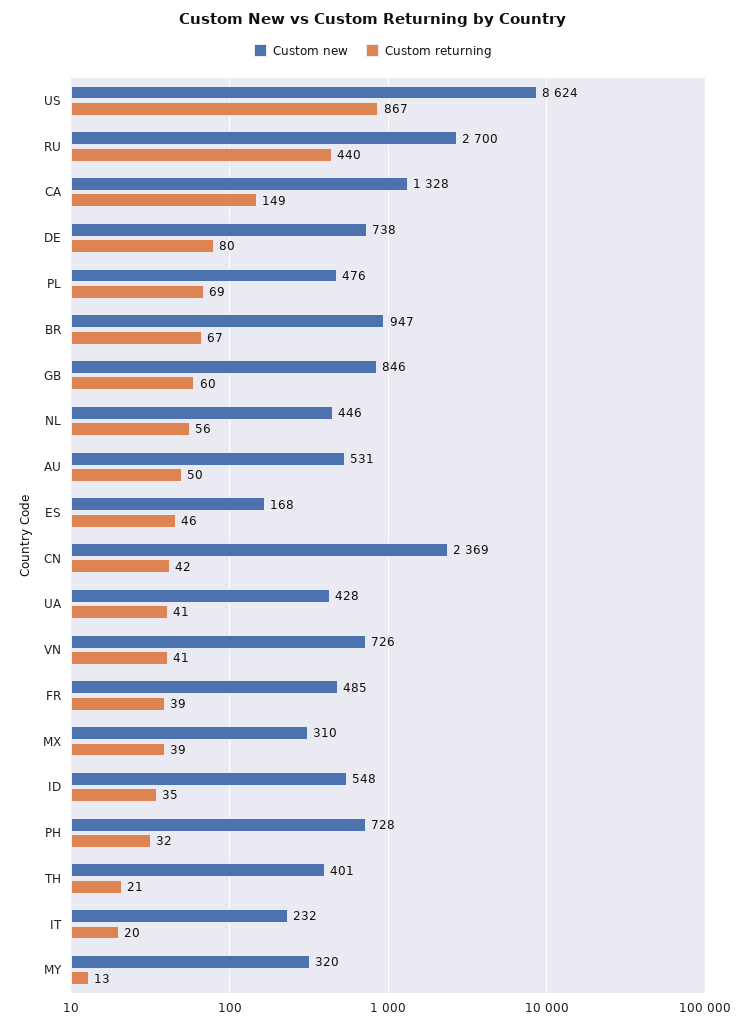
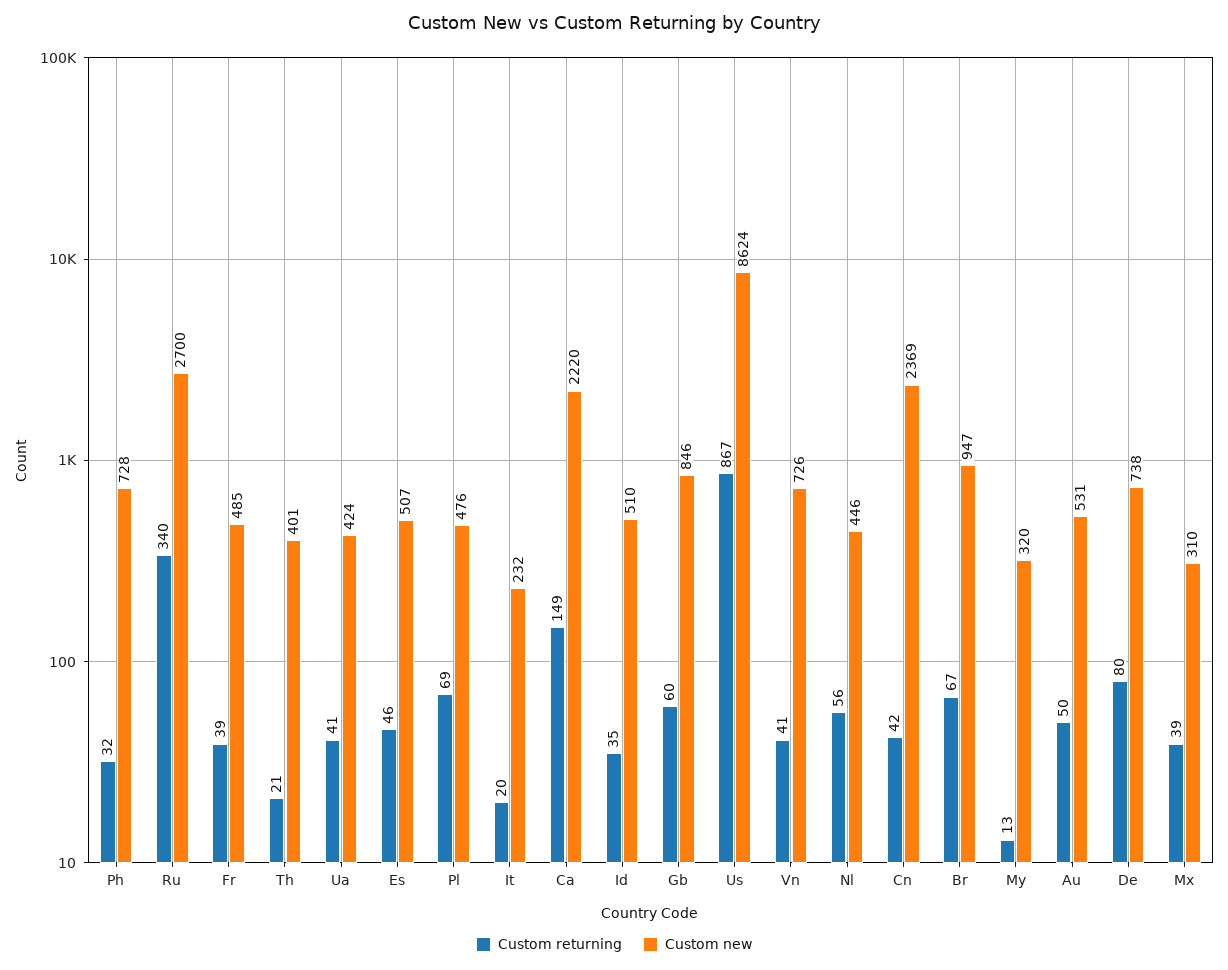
  {
    "Custom new": {
      "US": 8624,
      "RU": 2700,
-     "CA": 1328,
+     "CA": 2220,
      "DE": 738,
      "PL": 476,
      "BR": 947,
      "GB": 846,
      "NL": 446,
      "AU": 531,
-     "ES": 168,
+     "ES": 507,
      "CN": 2369,
-     "UA": 428,
+     "UA": 424,
      "VN": 726,
      "FR": 485,
      "MX": 310,
-     "ID": 548,
+     "ID": 510,
      "PH": 728,
      "TH": 401,
      "IT": 232,
      "MY": 320
    },
    "Custom returning": {
      "US": 867,
-     "RU": 440,
+     "RU": 340,
      "CA": 149,
      "DE": 80,
      "PL": 69,
      "BR": 67,
      "GB": 60,
      "NL": 56,
      "AU": 50,
      "ES": 46,
      "CN": 42,
      "UA": 41,
      "VN": 41,
      "FR": 39,
      "MX": 39,
      "ID": 35,
      "PH": 32,
      "TH": 21,
      "IT": 20,
      "MY": 13
    }
  }

